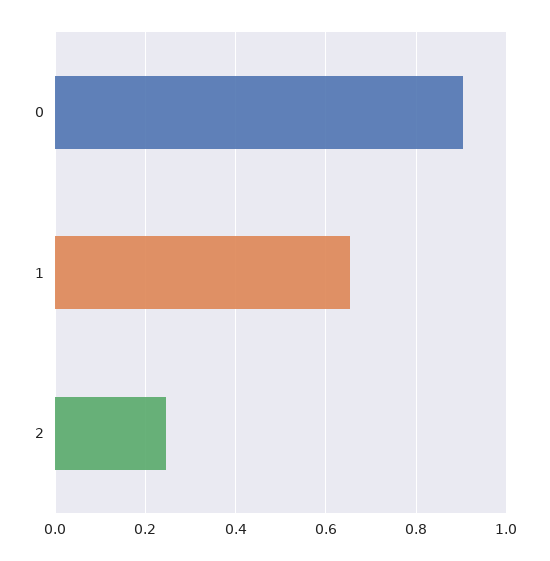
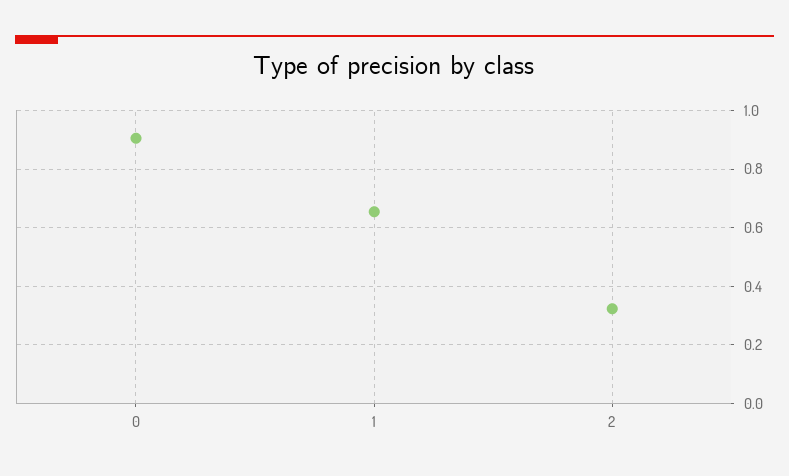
  {
    "0": 0.9,
    "1": 0.66,
-   "2": 0.24
+   "2": 0.325
  }

